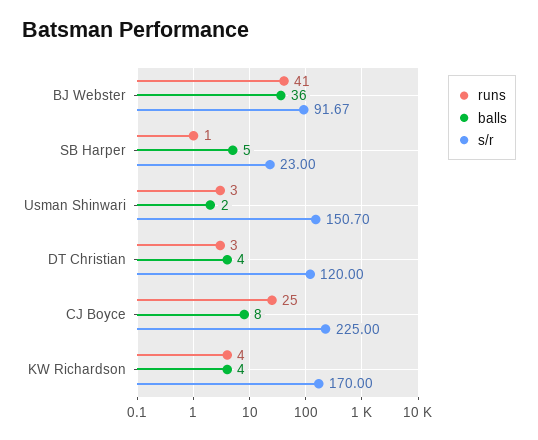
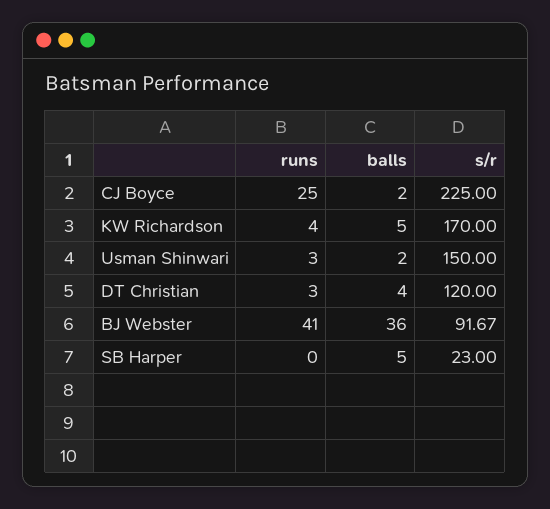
  {
    "runs": {
      "BJ Webster": 41,
-     "SB Harper": 1,
+     "SB Harper": 0,
      "Usman Shinwari": 3,
      "DT Christian": 3,
      "CJ Boyce": 25,
      "KW Richardson": 4
    },
    "balls": {
      "BJ Webster": 36,
      "SB Harper": 5,
      "Usman Shinwari": 2,
      "DT Christian": 4,
-     "CJ Boyce": 8,
+     "CJ Boyce": 2,
-     "KW Richardson": 4
+     "KW Richardson": 5
    },
    "s/r": {
      "BJ Webster": 91.67,
      "SB Harper": 23,
-     "Usman Shinwari": 150.7,
+     "Usman Shinwari": 150,
      "DT Christian": 120,
      "CJ Boyce": 225,
      "KW Richardson": 170
    }
  }

